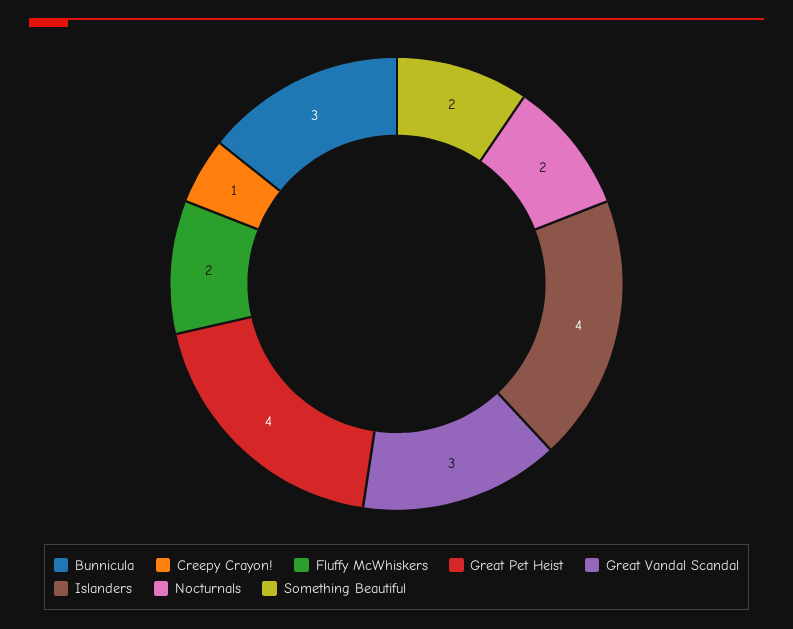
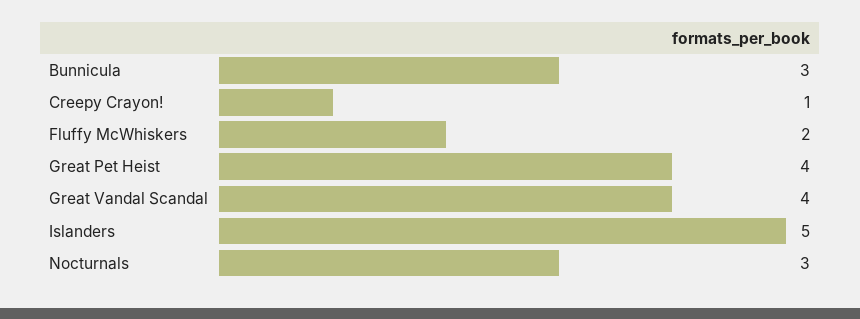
  {
    "Bunnicula": 3,
    "Creepy Crayon!": 1,
    "Fluffy McWhiskers": 2,
    "Great Pet Heist": 4,
-   "Great Vandal Scandal": 3,
+   "Great Vandal Scandal": 4,
-   "Islanders": 4,
+   "Islanders": 5,
-   "Nocturnals": 2,
+   "Nocturnals": 3
-   "Something Beautiful": 2
  }

